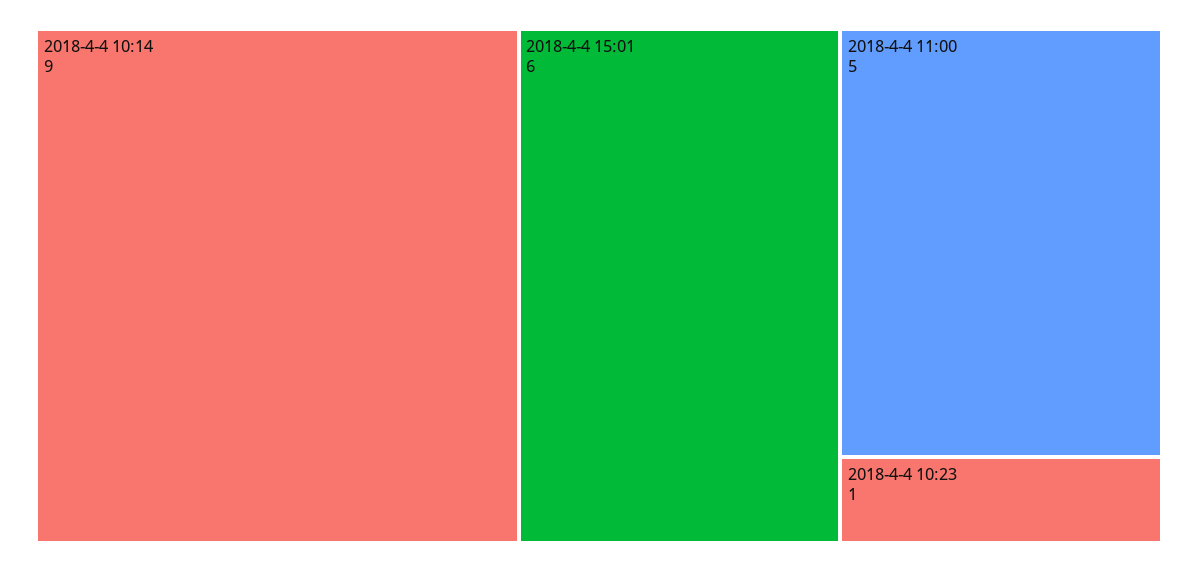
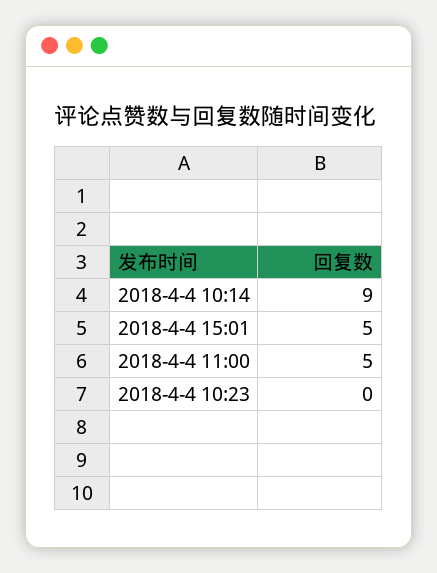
  {
    "2018-4-4 10:14": 9,
-   "2018-4-4 15:01": 6,
+   "2018-4-4 15:01": 5,
    "2018-4-4 11:00": 5,
-   "2018-4-4 10:23": 1
+   "2018-4-4 10:23": 0
  }

